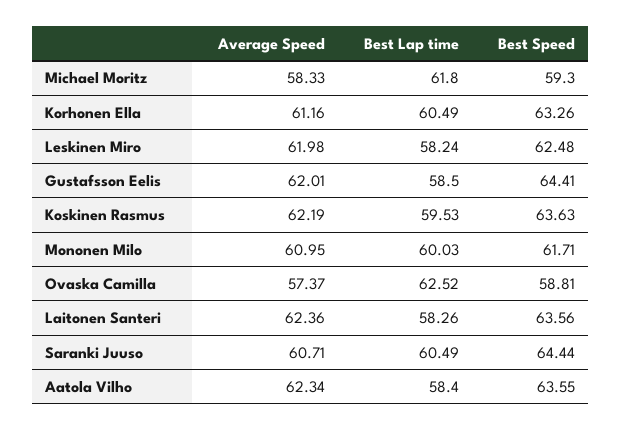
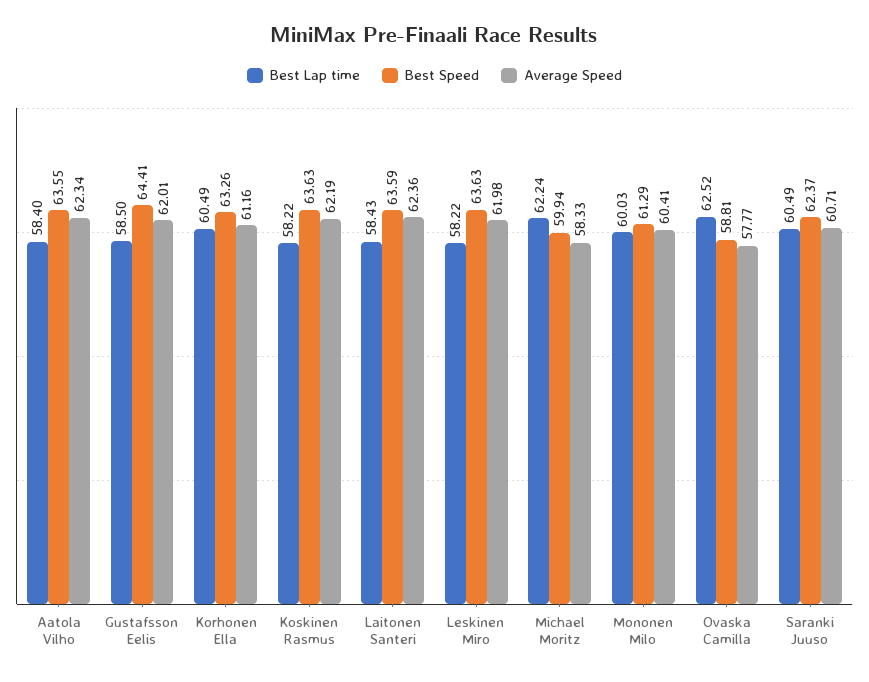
  {
    "Average Speed": {
      "Michael Moritz": 58.33,
      "Korhonen Ella": 61.16,
      "Leskinen Miro": 61.98,
      "Gustafsson Eelis": 62.01,
      "Koskinen Rasmus": 62.19,
-     "Mononen Milo": 60.95,
+     "Mononen Milo": 60.41,
-     "Ovaska Camilla": 57.37,
+     "Ovaska Camilla": 57.77,
      "Laitonen Santeri": 62.36,
      "Saranki Juuso": 60.71,
      "Aatola Vilho": 62.34
    },
    "Best Lap time": {
-     "Michael Moritz": 61.8,
+     "Michael Moritz": 62.24,
      "Korhonen Ella": 60.49,
-     "Leskinen Miro": 58.24,
+     "Leskinen Miro": 58.22,
      "Gustafsson Eelis": 58.5,
-     "Koskinen Rasmus": 59.53,
+     "Koskinen Rasmus": 58.22,
      "Mononen Milo": 60.03,
      "Ovaska Camilla": 62.52,
-     "Laitonen Santeri": 58.26,
+     "Laitonen Santeri": 58.43,
      "Saranki Juuso": 60.49,
      "Aatola Vilho": 58.4
    },
    "Best Speed": {
-     "Michael Moritz": 59.3,
+     "Michael Moritz": 59.94,
      "Korhonen Ella": 63.26,
-     "Leskinen Miro": 62.48,
+     "Leskinen Miro": 63.63,
      "Gustafsson Eelis": 64.41,
      "Koskinen Rasmus": 63.63,
-     "Mononen Milo": 61.71,
+     "Mononen Milo": 61.29,
      "Ovaska Camilla": 58.81,
-     "Laitonen Santeri": 63.56,
+     "Laitonen Santeri": 63.59,
-     "Saranki Juuso": 64.44,
+     "Saranki Juuso": 62.37,
      "Aatola Vilho": 63.55
    }
  }

